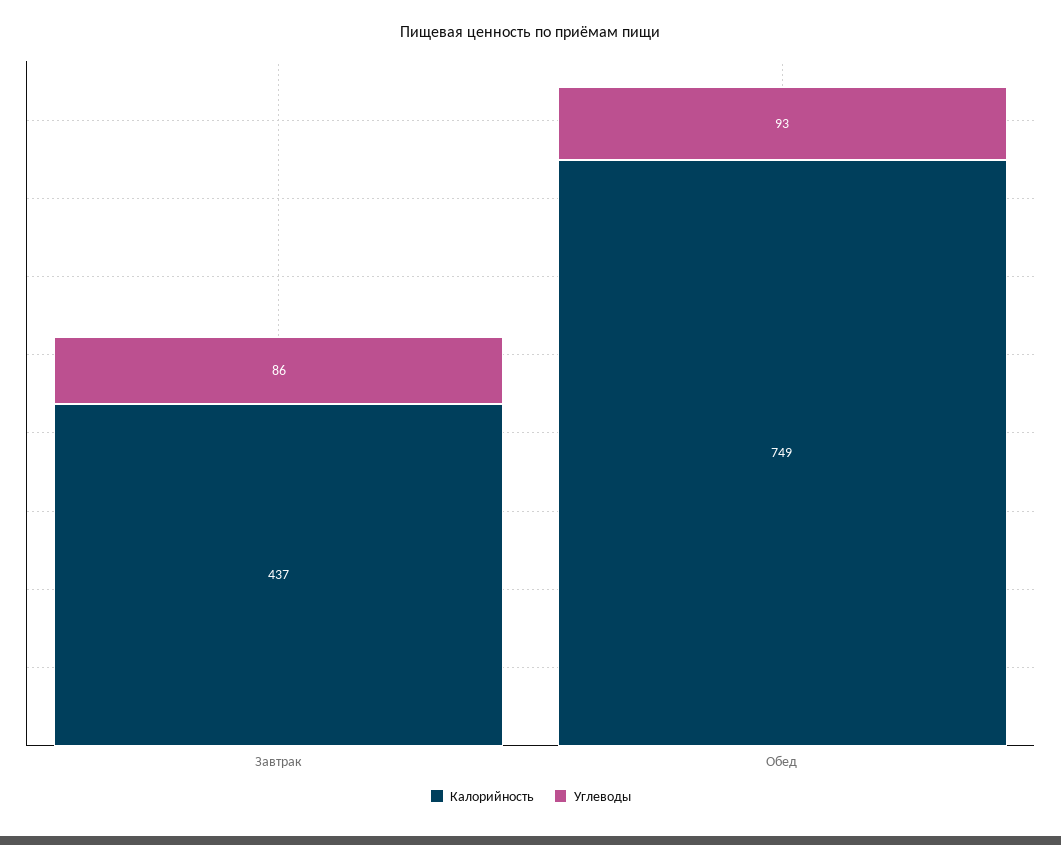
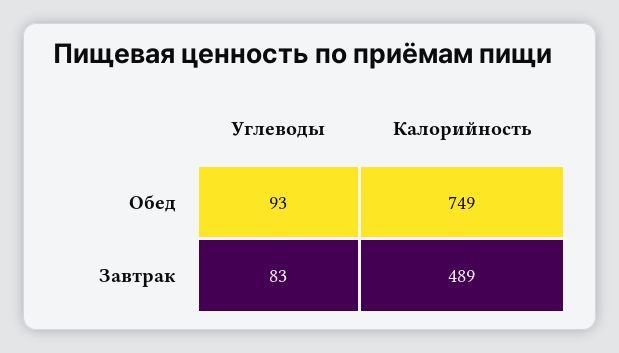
  {
    "Калорийность": {
-     "Завтрак": 437,
+     "Завтрак": 489,
      "Обед": 749
    },
    "Углеводы": {
-     "Завтрак": 86,
+     "Завтрак": 83,
      "Обед": 93
    }
  }

